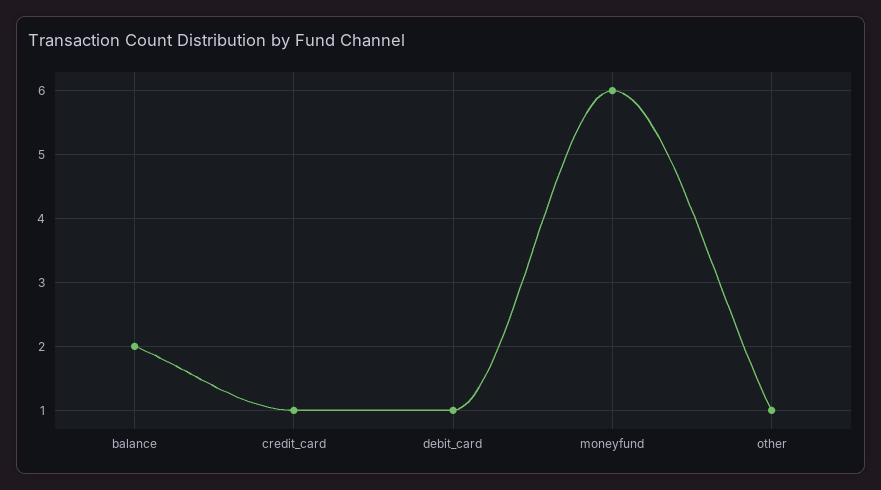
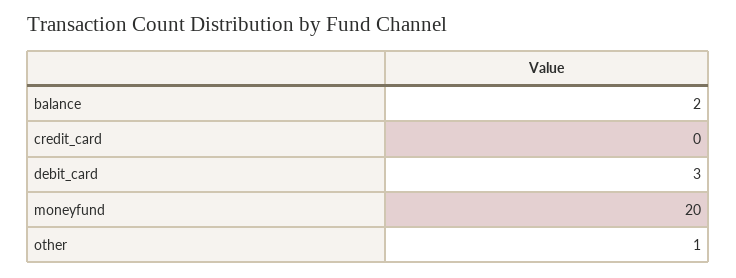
  {
    "balance": 2,
-   "credit_card": 1,
+   "credit_card": 0,
-   "debit_card": 1,
+   "debit_card": 3,
-   "moneyfund": 6,
+   "moneyfund": 20,
    "other": 1
  }

